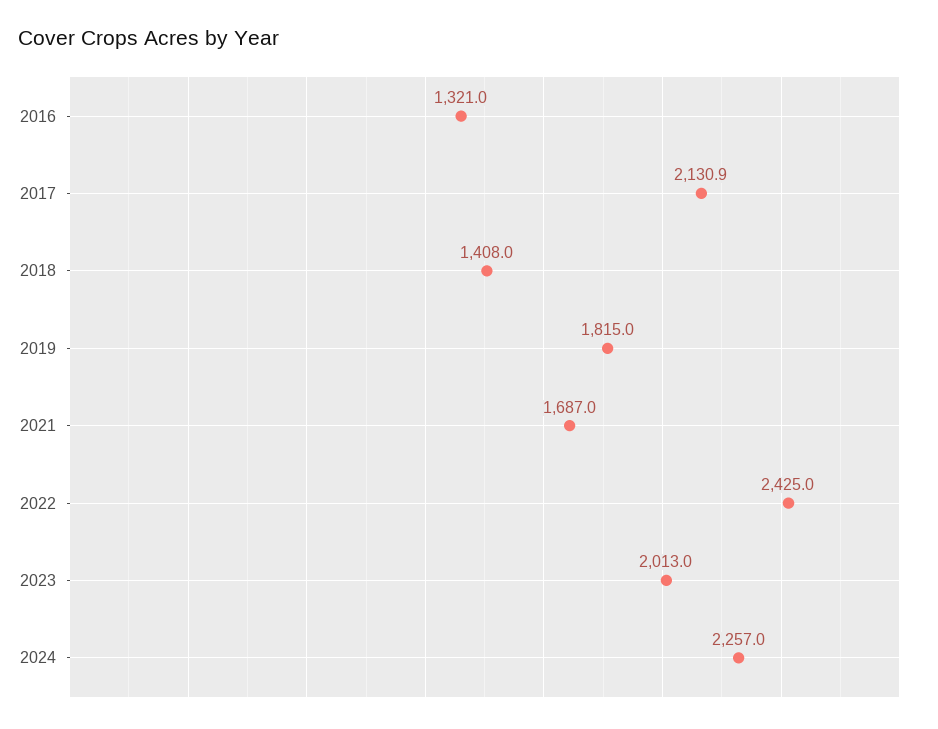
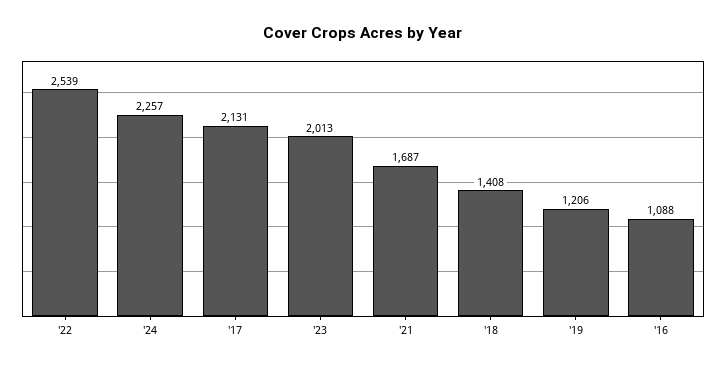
  {
-   "2016": 1321,
+   "2016": 1088,
    "2017": 2130.9,
    "2018": 1408,
-   "2019": 1815,
+   "2019": 1206,
    "2021": 1687,
-   "2022": 2425,
+   "2022": 2539,
    "2023": 2013,
    "2024": 2257
  }

